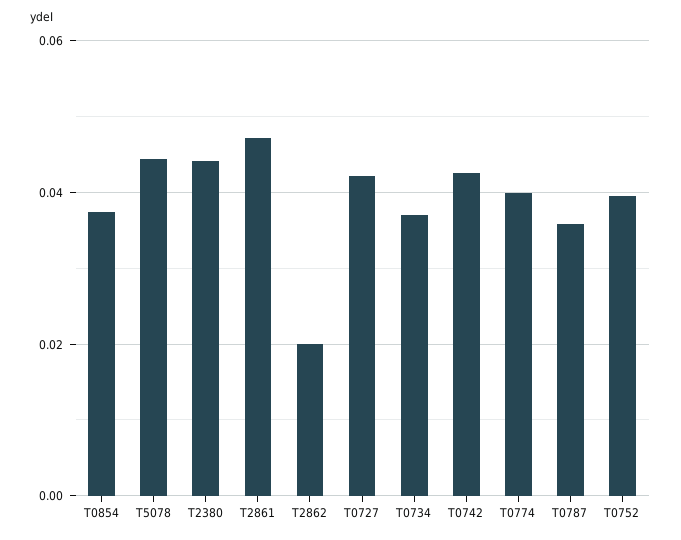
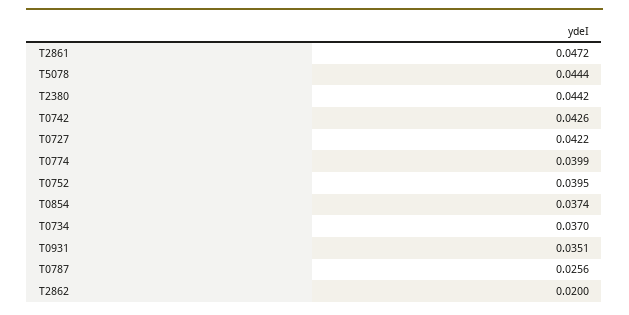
  {
    "T0854": 0.0374,
    "T5078": 0.0444,
    "T2380": 0.0442,
    "T2861": 0.0472,
    "T2862": 0.02,
    "T0727": 0.0422,
    "T0734": 0.037,
    "T0742": 0.0426,
    "T0774": 0.0399,
-   "T0787": 0.036,
+   "T0787": 0.0256,
-   "T0752": 0.0395
+   "T0752": 0.0395,
+   "T0931": 0.0351
  }

